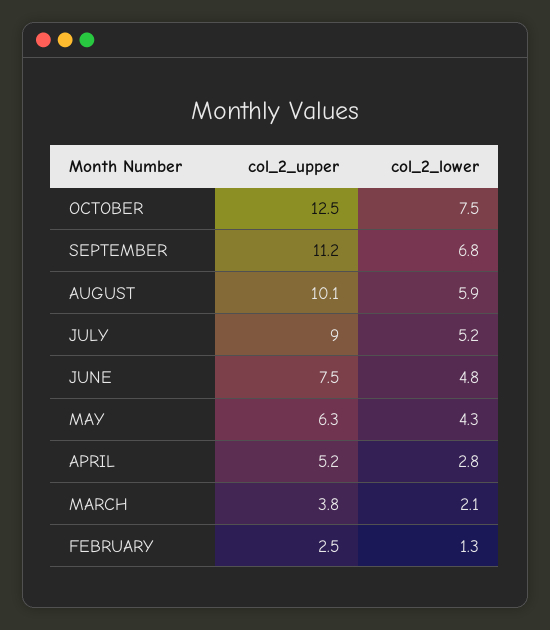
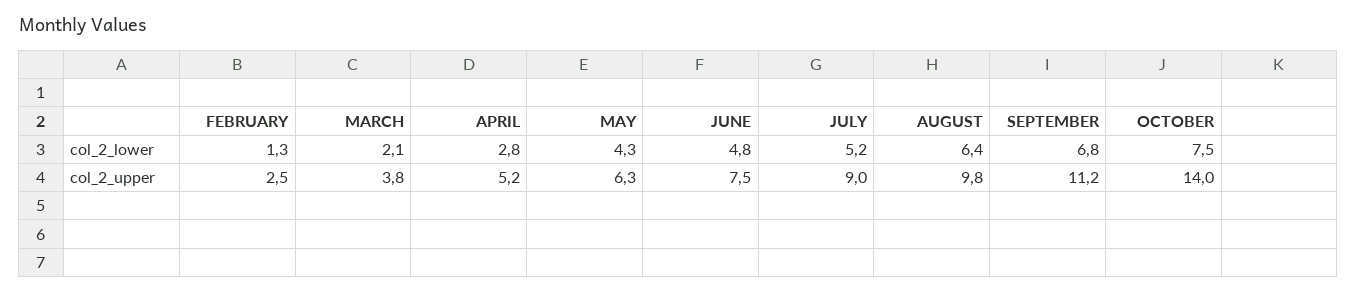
  {
    "col_2_upper": {
-     "OCTOBER": 12.5,
+     "OCTOBER": 14,
      "SEPTEMBER": 11.2,
-     "AUGUST": 10.1,
+     "AUGUST": 9.8,
      "JULY": 9,
      "JUNE": 7.5,
      "MAY": 6.3,
      "APRIL": 5.2,
      "MARCH": 3.8,
      "FEBRUARY": 2.5
    },
    "col_2_lower": {
      "OCTOBER": 7.5,
      "SEPTEMBER": 6.8,
-     "AUGUST": 5.9,
+     "AUGUST": 6.4,
      "JULY": 5.2,
      "JUNE": 4.8,
      "MAY": 4.3,
      "APRIL": 2.8,
      "MARCH": 2.1,
      "FEBRUARY": 1.3
    }
  }

